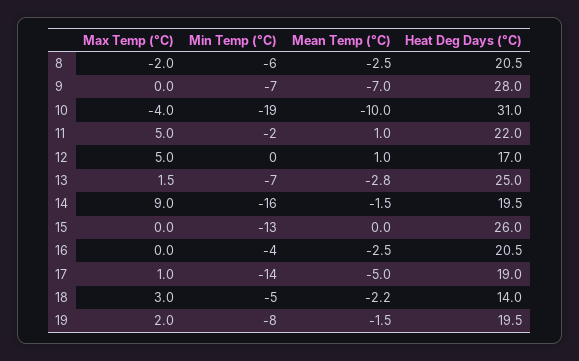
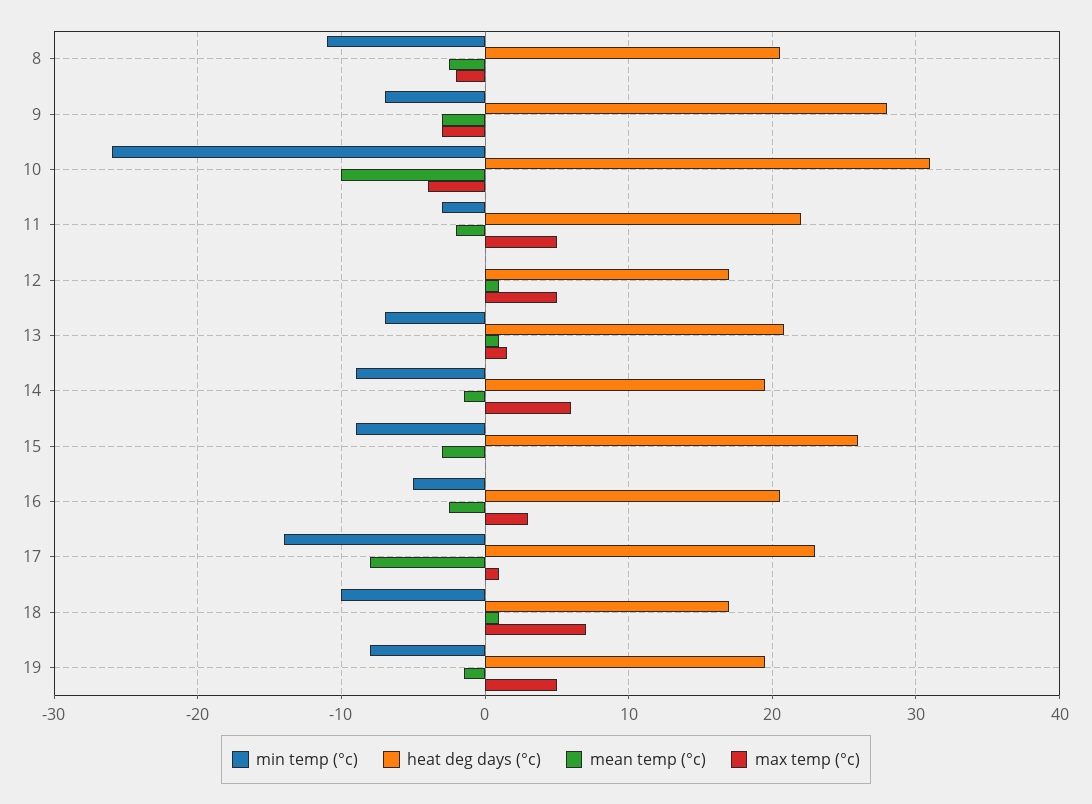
  {
    "Max Temp (°C)": {
      "8": -2,
-     "9": 0,
+     "9": -3,
      "10": -4,
      "11": 5,
      "12": 5,
      "13": 1.5,
-     "14": 9,
+     "14": 6,
      "15": 0,
-     "16": 0,
+     "16": 3,
      "17": 1,
-     "18": 3,
+     "18": 7,
-     "19": 2
+     "19": 5
    },
    "Min Temp (°C)": {
-     "8": -6,
+     "8": -11,
      "9": -7,
-     "10": -19,
+     "10": -26,
-     "11": -2,
+     "11": -3,
      "12": 0,
      "13": -7,
-     "14": -16,
+     "14": -9,
-     "15": -13,
+     "15": -9,
-     "16": -4,
+     "16": -5,
      "17": -14,
-     "18": -5,
+     "18": -10,
      "19": -8
    },
    "Mean Temp (°C)": {
      "8": -2.5,
-     "9": -7,
+     "9": -3,
      "10": -10,
-     "11": 1,
+     "11": -2,
      "12": 1,
-     "13": -2.8,
+     "13": 1,
      "14": -1.5,
-     "15": 0,
+     "15": -3,
      "16": -2.5,
-     "17": -5,
+     "17": -8,
-     "18": -2.2,
+     "18": 1,
      "19": -1.5
    },
    "Heat Deg Days (°C)": {
      "8": 20.5,
      "9": 28,
      "10": 31,
      "11": 22,
      "12": 17,
-     "13": 25,
+     "13": 21,
      "14": 19.5,
      "15": 26,
      "16": 20.5,
-     "17": 19,
+     "17": 23,
-     "18": 14,
+     "18": 17,
      "19": 19.5
    }
  }

